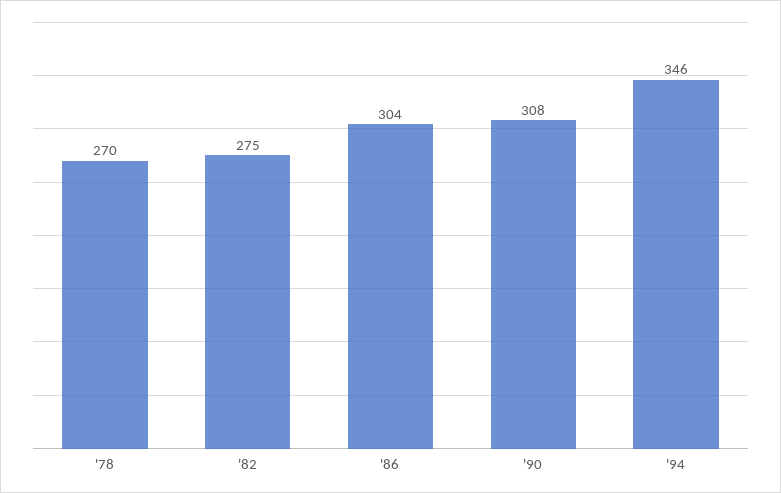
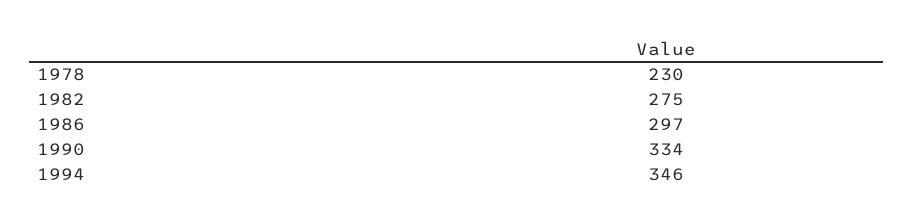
  {
-   "'78": 270,
+   "'78": 230,
    "'82": 275,
-   "'86": 304,
+   "'86": 297,
-   "'90": 308,
+   "'90": 334,
    "'94": 346
  }

